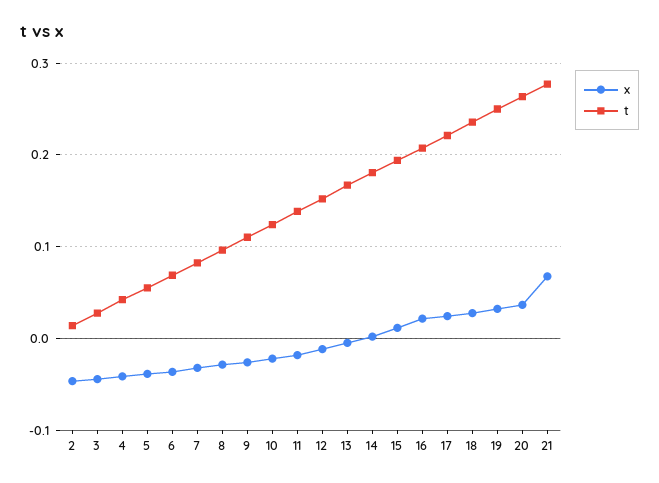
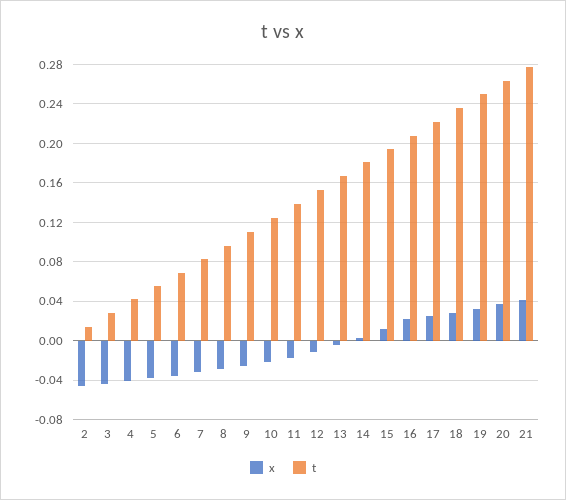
  {
    "x": {
      "2": -0.05,
      "3": -0.04,
      "4": -0.04,
      "5": -0.04,
      "6": -0.04,
      "7": -0.03,
      "8": -0.03,
      "9": -0.03,
      "10": -0.02,
      "11": -0.02,
      "12": -0.01,
      "13": 0,
      "14": 0,
      "15": 0.01,
      "16": 0.02,
      "17": 0.02,
      "18": 0.03,
      "19": 0.03,
      "20": 0.04,
-     "21": 0.07
+     "21": 0.04
    },
    "t": {
      "2": 0.01,
      "3": 0.03,
      "4": 0.04,
      "5": 0.06,
      "6": 0.07,
      "7": 0.08,
      "8": 0.1,
      "9": 0.11,
      "10": 0.12,
      "11": 0.14,
      "12": 0.15,
      "13": 0.17,
      "14": 0.18,
      "15": 0.19,
      "16": 0.21,
      "17": 0.22,
      "18": 0.24,
      "19": 0.25,
      "20": 0.26,
      "21": 0.28
    }
  }

